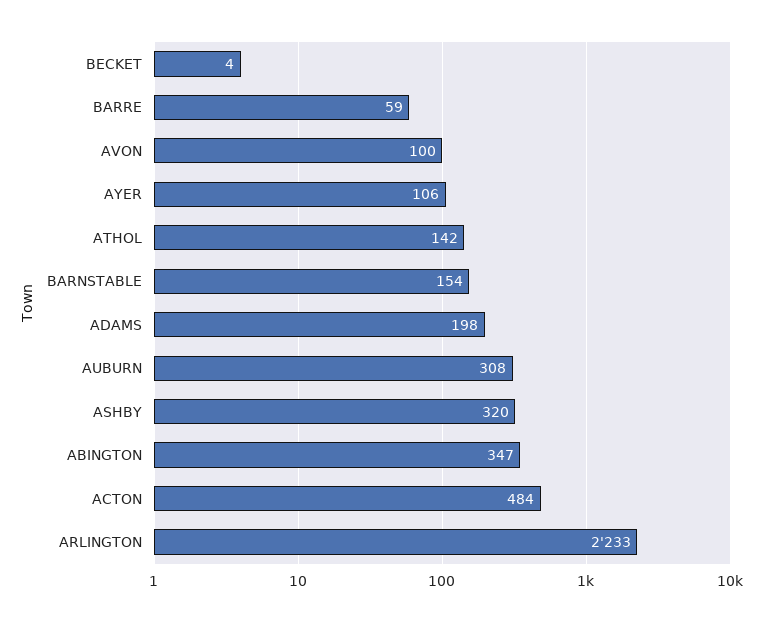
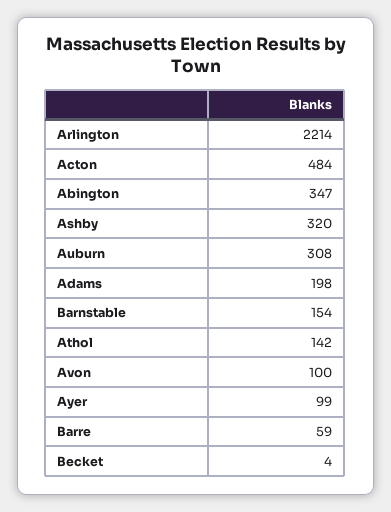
  {
    "BECKET": 4,
    "BARRE": 59,
    "AVON": 100,
-   "AYER": 106,
+   "AYER": 99,
    "ATHOL": 142,
    "BARNSTABLE": 154,
    "ADAMS": 198,
    "AUBURN": 308,
    "ASHBY": 320,
    "ABINGTON": 347,
    "ACTON": 484,
-   "ARLINGTON": 2233
+   "ARLINGTON": 2214
  }

